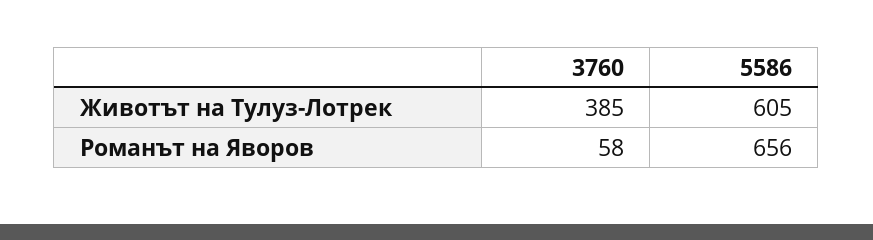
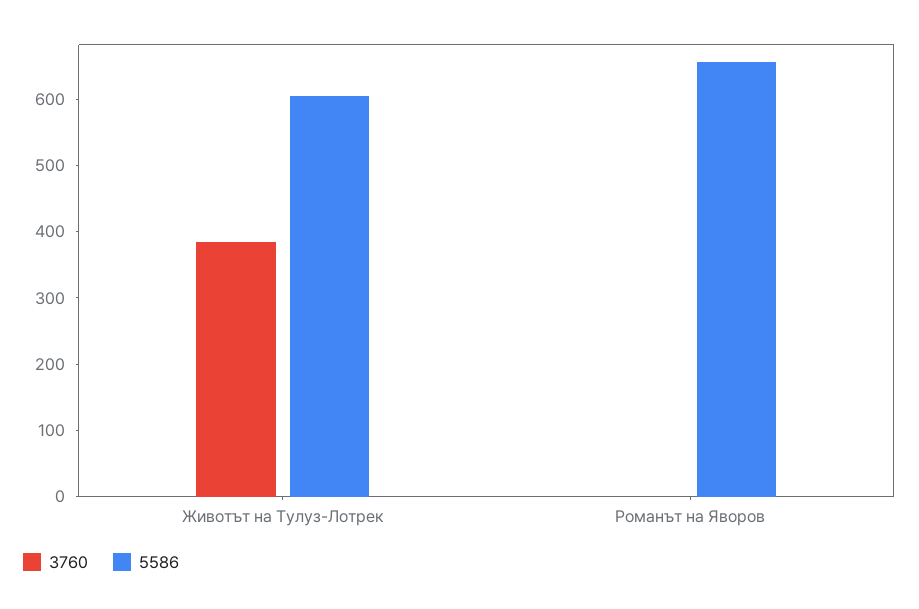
  {
    "3760": {
      "Животът на Тулуз-Лотрек": 385,
-     "Романът на Яворов": 58
+     "Романът на Яворов": 0
    },
    "5586": {
      "Животът на Тулуз-Лотрек": 605,
      "Романът на Яворов": 656
    }
  }

